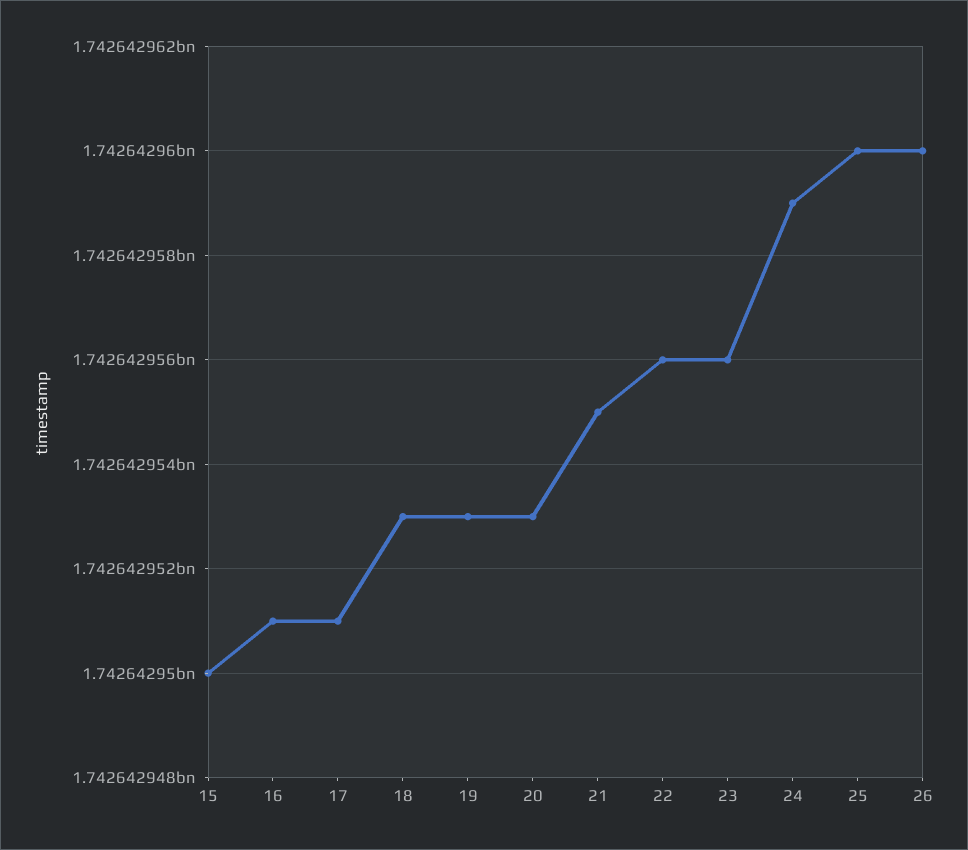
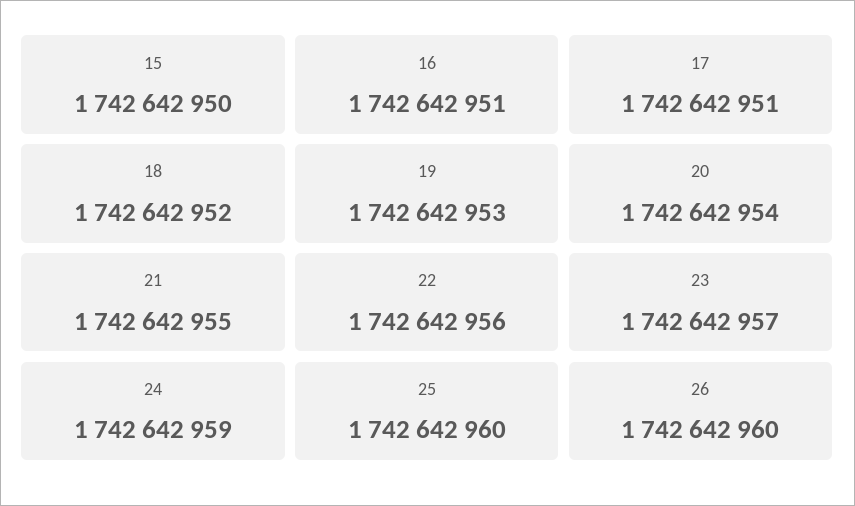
  {
    "15": 1742642950,
    "16": 1742642951,
    "17": 1742642951,
-   "18": 1742642953,
+   "18": 1742642952,
    "19": 1742642953,
-   "20": 1742642953,
+   "20": 1742642954,
    "21": 1742642955,
    "22": 1742642956,
-   "23": 1742642956,
+   "23": 1742642957,
    "24": 1742642959,
    "25": 1742642960,
    "26": 1742642960
  }

